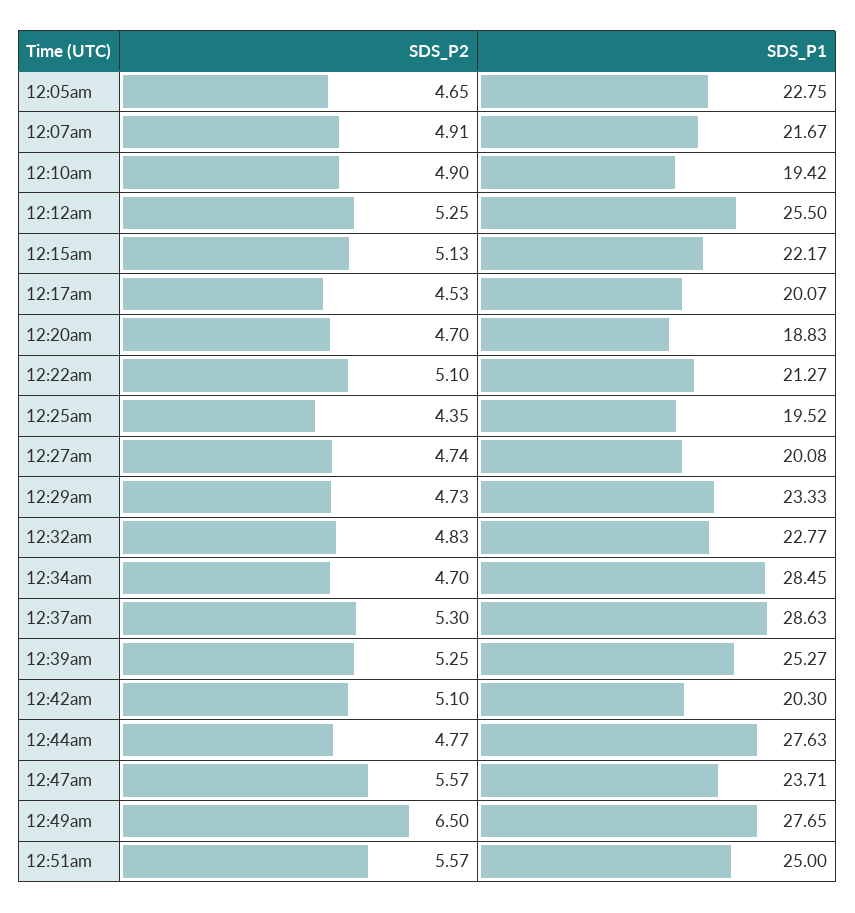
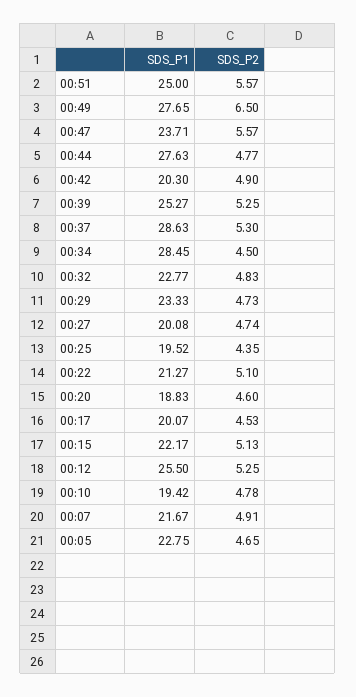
  {
    "SDS_P2": {
      "12:05am": 4.65,
      "12:07am": 4.91,
-     "12:10am": 4.9,
+     "12:10am": 4.78,
      "12:12am": 5.25,
      "12:15am": 5.13,
      "12:17am": 4.53,
-     "12:20am": 4.7,
+     "12:20am": 4.6,
      "12:22am": 5.1,
      "12:25am": 4.35,
      "12:27am": 4.74,
      "12:29am": 4.73,
      "12:32am": 4.83,
-     "12:34am": 4.7,
+     "12:34am": 4.5,
      "12:37am": 5.3,
      "12:39am": 5.25,
-     "12:42am": 5.1,
+     "12:42am": 4.9,
      "12:44am": 4.77,
      "12:47am": 5.57,
      "12:49am": 6.5,
      "12:51am": 5.57
    },
    "SDS_P1": {
      "12:05am": 22.75,
      "12:07am": 21.67,
      "12:10am": 19.42,
      "12:12am": 25.5,
      "12:15am": 22.17,
      "12:17am": 20.07,
      "12:20am": 18.83,
      "12:22am": 21.27,
      "12:25am": 19.52,
      "12:27am": 20.08,
      "12:29am": 23.33,
      "12:32am": 22.77,
      "12:34am": 28.45,
      "12:37am": 28.63,
      "12:39am": 25.27,
      "12:42am": 20.3,
      "12:44am": 27.63,
      "12:47am": 23.71,
      "12:49am": 27.65,
      "12:51am": 25
    }
  }

